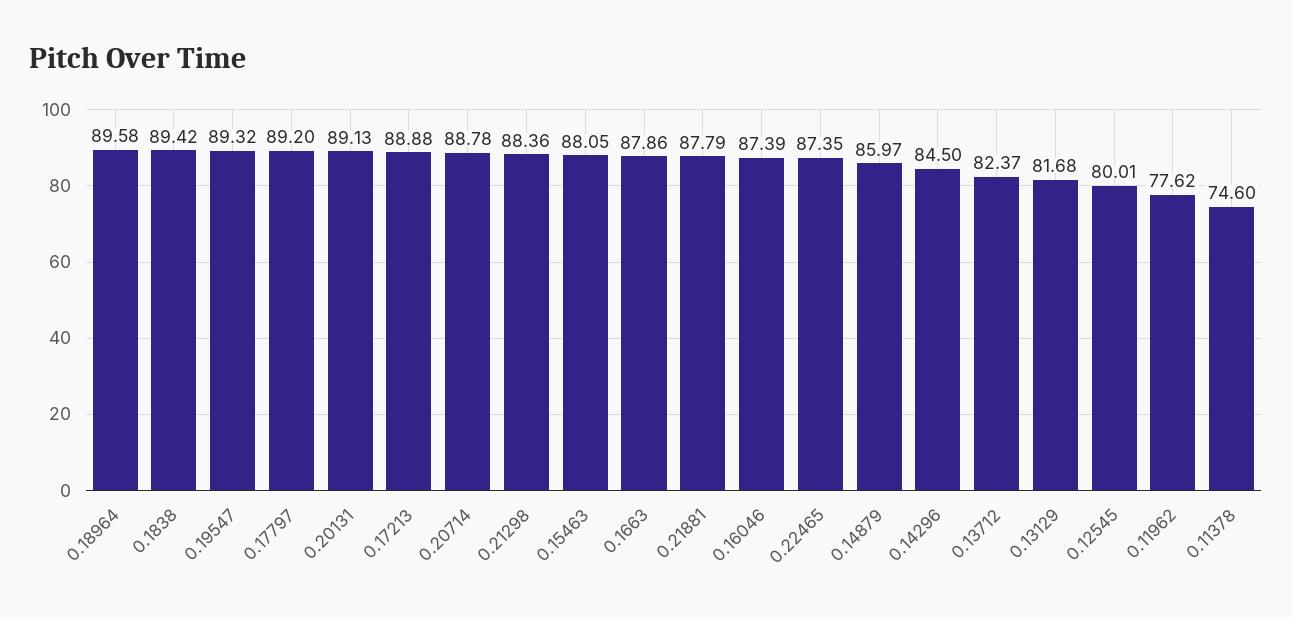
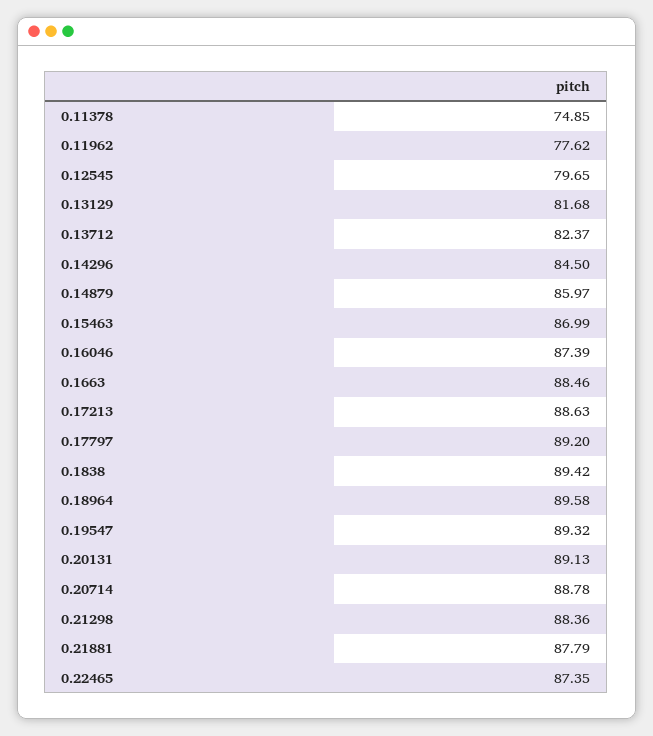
  {
    "0.18964": 89.58,
    "0.1838": 89.42,
    "0.19547": 89.32,
    "0.17797": 89.2,
    "0.20131": 89.13,
-   "0.17213": 88.88,
+   "0.17213": 88.63,
    "0.20714": 88.78,
    "0.21298": 88.36,
-   "0.15463": 88.05,
+   "0.15463": 86.99,
-   "0.1663": 87.86,
+   "0.1663": 88.46,
    "0.21881": 87.79,
    "0.16046": 87.39,
    "0.22465": 87.35,
    "0.14879": 85.97,
    "0.14296": 84.5,
    "0.13712": 82.37,
    "0.13129": 81.68,
-   "0.12545": 80.01,
+   "0.12545": 79.65,
    "0.11962": 77.62,
-   "0.11378": 74.6
+   "0.11378": 74.85
  }

